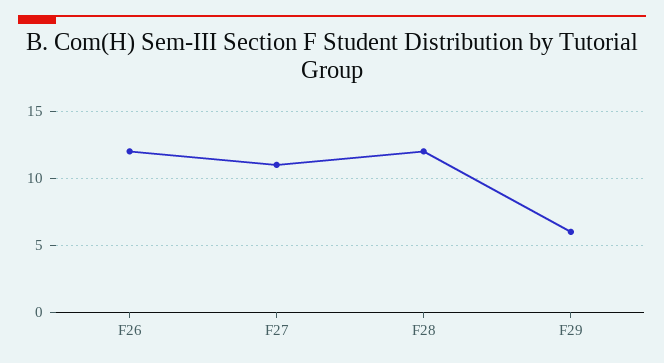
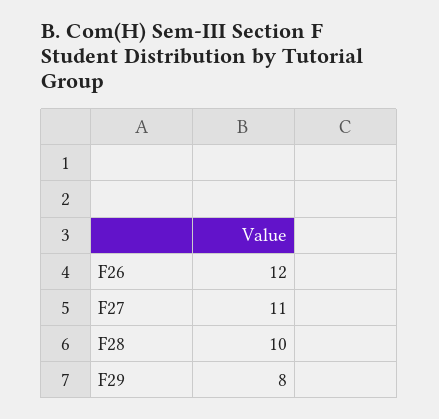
  {
    "F26": 12,
    "F27": 11,
-   "F28": 12,
+   "F28": 10,
-   "F29": 6
+   "F29": 8
  }

